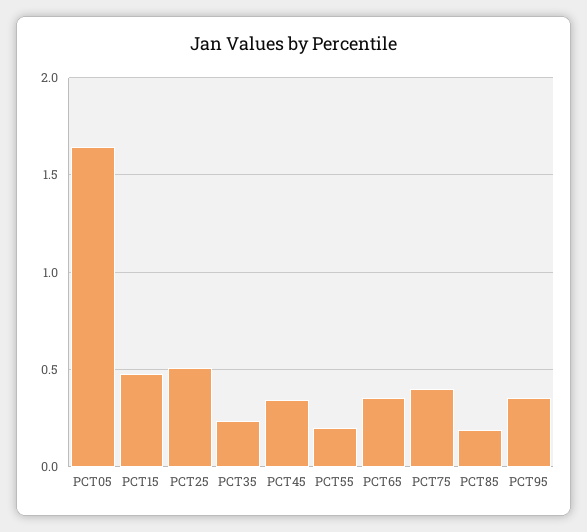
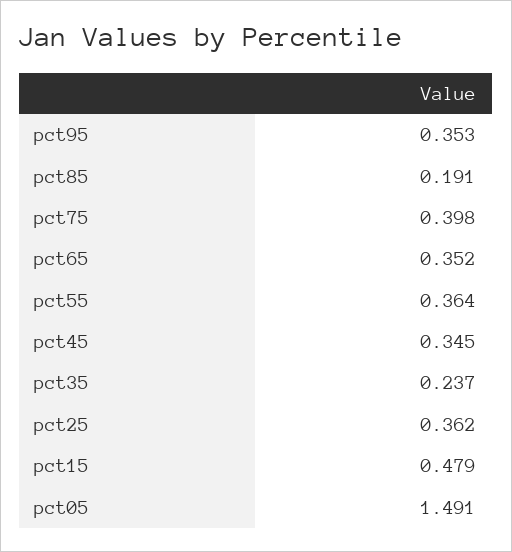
  {
-   "PCT05": 1.65,
+   "PCT05": 1.491,
    "PCT15": 0.479,
-   "PCT25": 0.5,
+   "PCT25": 0.362,
    "PCT35": 0.237,
    "PCT45": 0.345,
-   "PCT55": 0.2,
+   "PCT55": 0.364,
    "PCT65": 0.352,
    "PCT75": 0.398,
    "PCT85": 0.191,
    "PCT95": 0.353
  }

